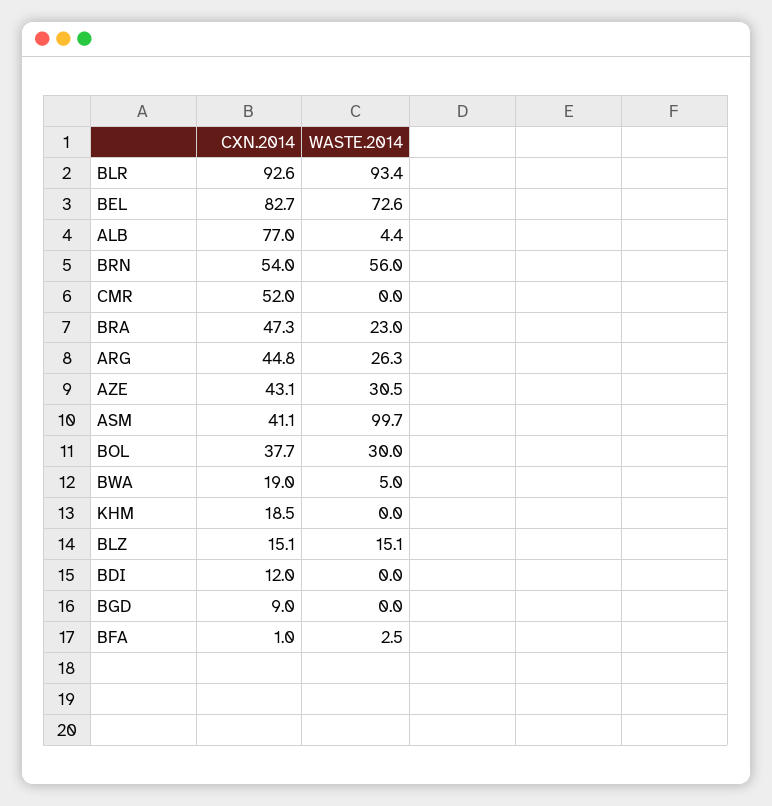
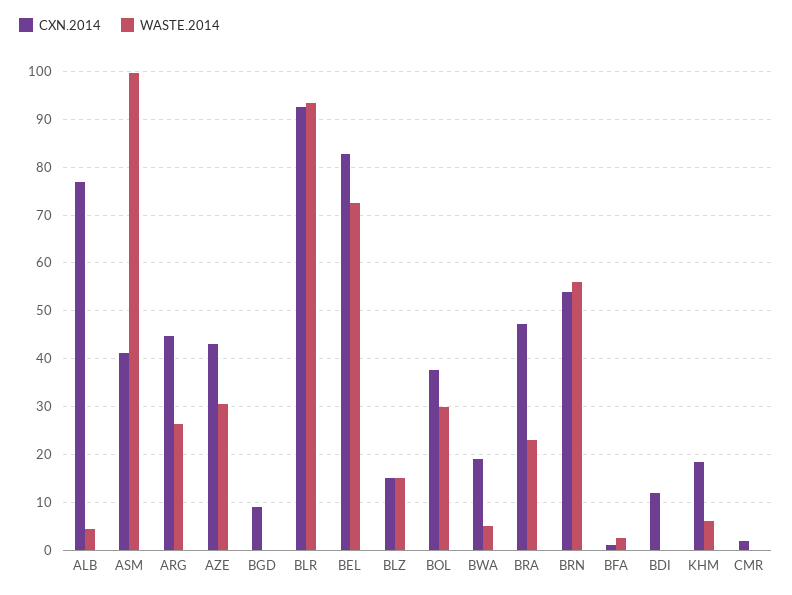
  {
    "CXN.2014": {
      "BLR": 92.6,
      "BEL": 82.7,
      "ALB": 77,
      "BRN": 54,
-     "CMR": 52,
+     "CMR": 2,
      "BRA": 47.3,
      "ARG": 44.8,
      "AZE": 43.1,
      "ASM": 41.1,
      "BOL": 37.7,
      "BWA": 19,
      "KHM": 18.5,
      "BLZ": 15.1,
      "BDI": 12,
      "BGD": 9,
      "BFA": 1
    },
    "WASTE.2014": {
      "BLR": 93.4,
      "BEL": 72.6,
      "ALB": 4.4,
      "BRN": 56,
      "CMR": 0,
      "BRA": 23,
      "ARG": 26.3,
      "AZE": 30.5,
      "ASM": 99.7,
      "BOL": 30,
      "BWA": 5,
-     "KHM": 0,
+     "KHM": 6,
      "BLZ": 15.1,
      "BDI": 0,
      "BGD": 0,
      "BFA": 2.5
    }
  }

